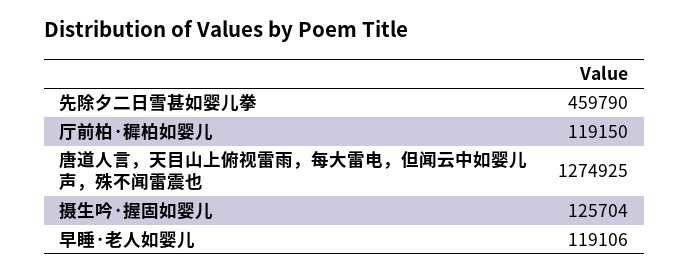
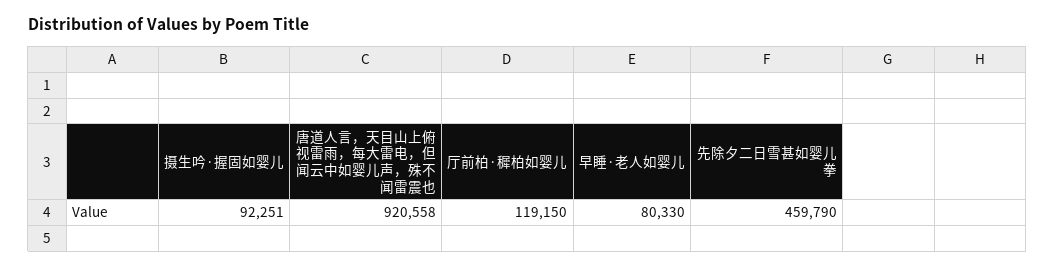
  {
    "先除夕二日雪甚如婴儿拳": 459790,
    "厅前柏·穉柏如婴儿": 119150,
-   "唐道人言，天目山上俯视雷雨，每大雷电，但闻云中如婴儿声，殊不闻雷震也": 1274925,
+   "唐道人言，天目山上俯视雷雨，每大雷电，但闻云中如婴儿声，殊不闻雷震也": 920558,
-   "摄生吟·握固如婴儿": 125704,
+   "摄生吟·握固如婴儿": 92251,
-   "早睡·老人如婴儿": 119106
+   "早睡·老人如婴儿": 80330
  }

